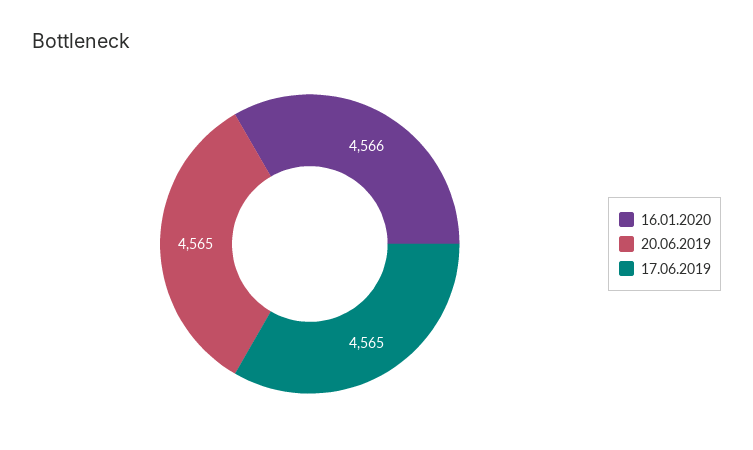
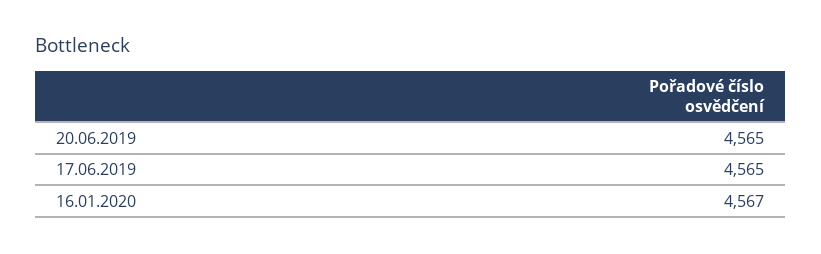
  {
-   "16.01.2020": 4566,
+   "16.01.2020": 4567,
    "20.06.2019": 4565,
    "17.06.2019": 4565
  }

